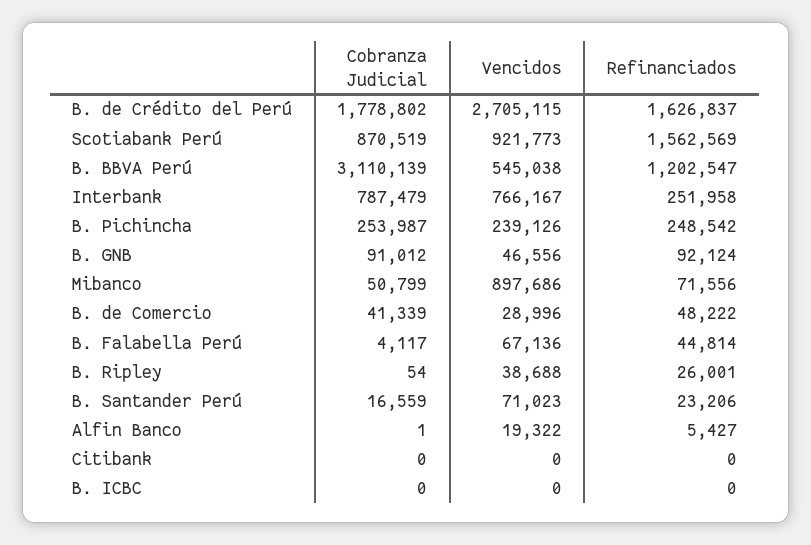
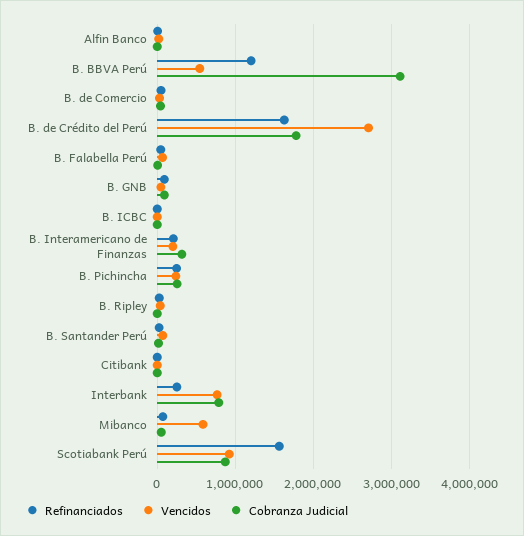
  {
    "Cobranza Judicial": {
      "B. de Crédito del Perú": 1778802,
      "Scotiabank Perú": 870519,
      "B. BBVA Perú": 3110139,
      "Interbank": 787479,
      "B. Pichincha": 253987,
      "B. GNB": 91012,
      "Mibanco": 50799,
      "B. de Comercio": 41339,
      "B. Falabella Perú": 4117,
      "B. Ripley": 54,
      "B. Santander Perú": 16559,
      "Alfin Banco": 1,
      "Citibank": 0,
-     "B. ICBC": 0
+     "B. ICBC": 0,
+     "B. Interamericano de Finanzas": 300000
    },
    "Vencidos": {
      "B. de Crédito del Perú": 2705115,
      "Scotiabank Perú": 921773,
      "B. BBVA Perú": 545038,
      "Interbank": 766167,
      "B. Pichincha": 239126,
      "B. GNB": 46556,
-     "Mibanco": 897686,
+     "Mibanco": 600000,
      "B. de Comercio": 28996,
      "B. Falabella Perú": 67136,
      "B. Ripley": 38688,
      "B. Santander Perú": 71023,
      "Alfin Banco": 19322,
      "Citibank": 0,
-     "B. ICBC": 0
+     "B. ICBC": 0,
+     "B. Interamericano de Finanzas": 200000
    },
    "Refinanciados": {
      "B. de Crédito del Perú": 1626837,
      "Scotiabank Perú": 1562569,
      "B. BBVA Perú": 1202547,
      "Interbank": 251958,
      "B. Pichincha": 248542,
      "B. GNB": 92124,
      "Mibanco": 71556,
      "B. de Comercio": 48222,
      "B. Falabella Perú": 44814,
      "B. Ripley": 26001,
      "B. Santander Perú": 23206,
      "Alfin Banco": 5427,
      "Citibank": 0,
-     "B. ICBC": 0
+     "B. ICBC": 0,
+     "B. Interamericano de Finanzas": 200000
    }
  }

